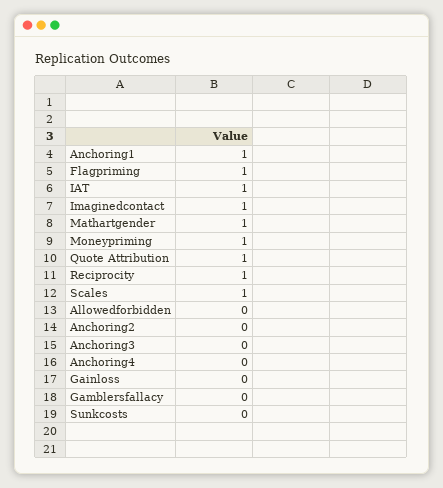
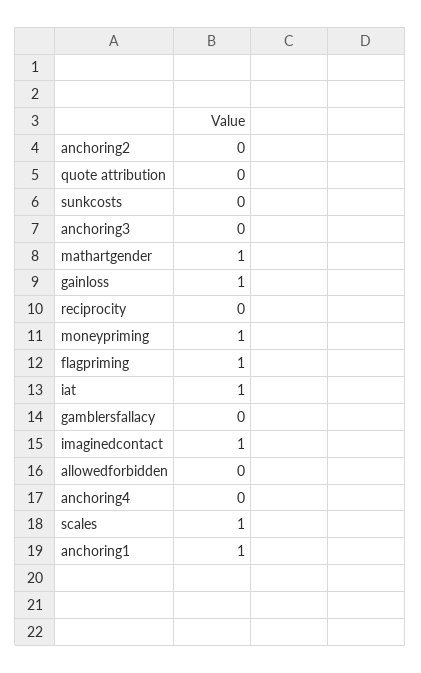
  {
    "Anchoring1": 1,
    "Flagpriming": 1,
    "IAT": 1,
    "Imaginedcontact": 1,
    "Mathartgender": 1,
    "Moneypriming": 1,
-   "Quote Attribution": 1,
+   "Quote Attribution": 0,
-   "Reciprocity": 1,
+   "Reciprocity": 0,
    "Scales": 1,
    "Allowedforbidden": 0,
    "Anchoring2": 0,
    "Anchoring3": 0,
    "Anchoring4": 0,
-   "Gainloss": 0,
+   "Gainloss": 1,
    "Gamblersfallacy": 0,
    "Sunkcosts": 0
  }

